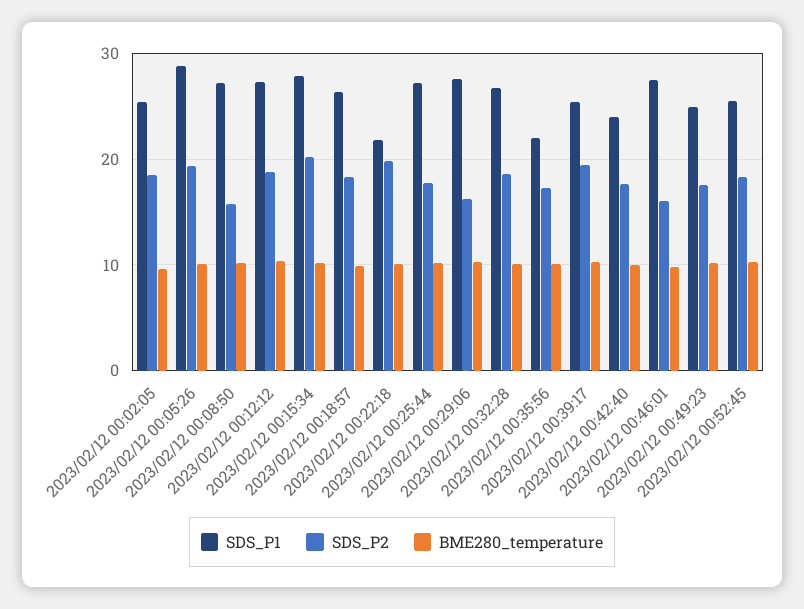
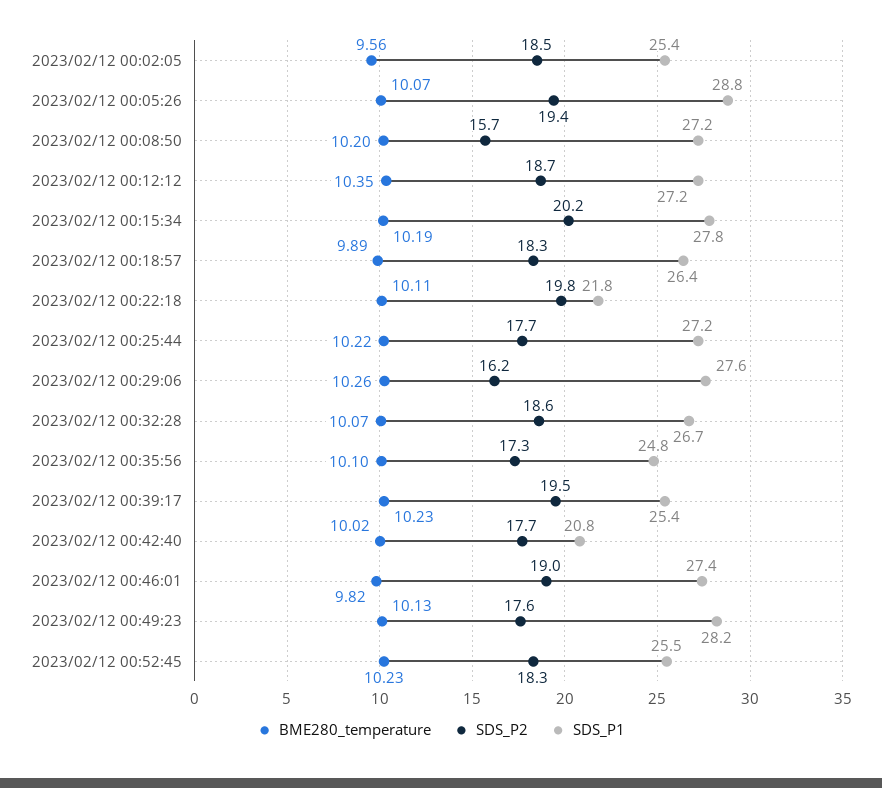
  {
    "SDS_P1": {
      "2023/02/12 00:02:05": 25.4,
      "2023/02/12 00:05:26": 28.8,
      "2023/02/12 00:08:50": 27.2,
      "2023/02/12 00:12:12": 27.2,
      "2023/02/12 00:15:34": 27.8,
      "2023/02/12 00:18:57": 26.4,
      "2023/02/12 00:22:18": 21.8,
      "2023/02/12 00:25:44": 27.2,
      "2023/02/12 00:29:06": 27.6,
      "2023/02/12 00:32:28": 26.7,
-     "2023/02/12 00:35:56": 22,
+     "2023/02/12 00:35:56": 24.8,
      "2023/02/12 00:39:17": 25.4,
-     "2023/02/12 00:42:40": 24,
+     "2023/02/12 00:42:40": 20.8,
      "2023/02/12 00:46:01": 27.4,
-     "2023/02/12 00:49:23": 25,
+     "2023/02/12 00:49:23": 28.2,
      "2023/02/12 00:52:45": 25.5
    },
    "SDS_P2": {
      "2023/02/12 00:02:05": 18.5,
      "2023/02/12 00:05:26": 19.4,
      "2023/02/12 00:08:50": 15.7,
      "2023/02/12 00:12:12": 18.7,
      "2023/02/12 00:15:34": 20.2,
      "2023/02/12 00:18:57": 18.3,
      "2023/02/12 00:22:18": 19.8,
      "2023/02/12 00:25:44": 17.7,
      "2023/02/12 00:29:06": 16.2,
      "2023/02/12 00:32:28": 18.6,
      "2023/02/12 00:35:56": 17.3,
      "2023/02/12 00:39:17": 19.5,
      "2023/02/12 00:42:40": 17.7,
-     "2023/02/12 00:46:01": 16,
+     "2023/02/12 00:46:01": 19,
      "2023/02/12 00:49:23": 17.6,
      "2023/02/12 00:52:45": 18.3
    },
    "BME280_temperature": {
      "2023/02/12 00:02:05": 9.56,
      "2023/02/12 00:05:26": 10.07,
      "2023/02/12 00:08:50": 10.2,
      "2023/02/12 00:12:12": 10.35,
      "2023/02/12 00:15:34": 10.19,
      "2023/02/12 00:18:57": 9.89,
      "2023/02/12 00:22:18": 10.11,
      "2023/02/12 00:25:44": 10.22,
      "2023/02/12 00:29:06": 10.26,
      "2023/02/12 00:32:28": 10.07,
      "2023/02/12 00:35:56": 10.1,
      "2023/02/12 00:39:17": 10.23,
      "2023/02/12 00:42:40": 10.02,
      "2023/02/12 00:46:01": 9.82,
      "2023/02/12 00:49:23": 10.13,
      "2023/02/12 00:52:45": 10.23
    }
  }

